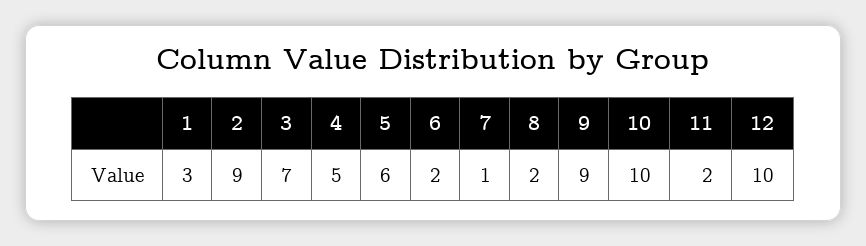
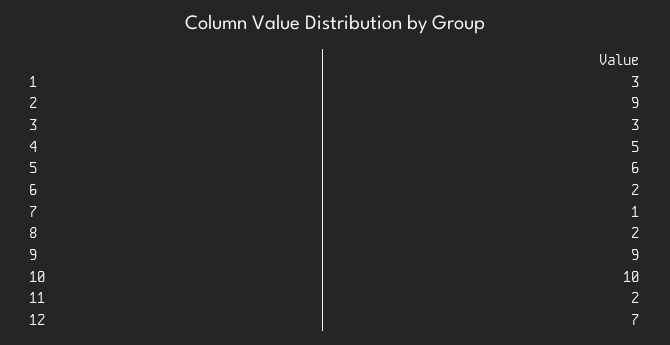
  {
    "1": 3,
    "2": 9,
-   "3": 7,
+   "3": 3,
    "4": 5,
    "5": 6,
    "6": 2,
    "7": 1,
    "8": 2,
    "9": 9,
    "10": 10,
    "11": 2,
-   "12": 10
+   "12": 7
  }

